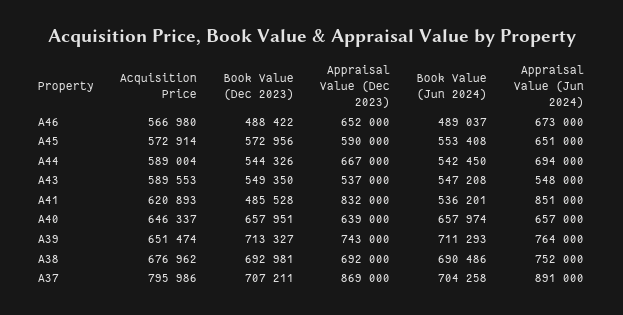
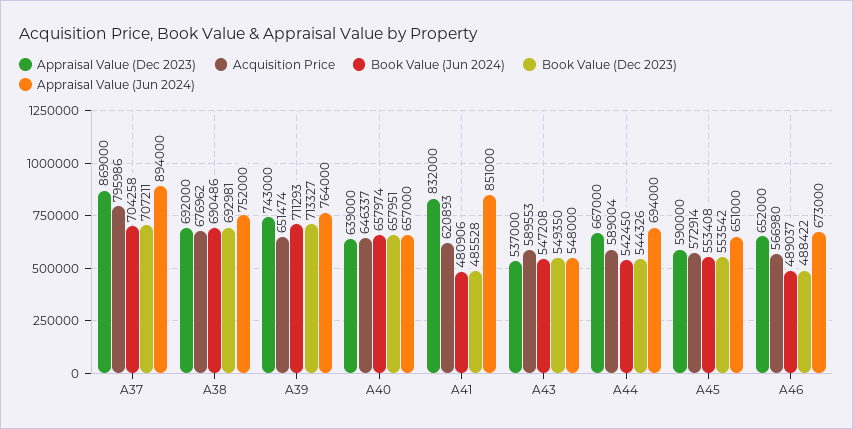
  {
    "Acquisition Price": {
      "A46": 566980,
      "A45": 572914,
      "A44": 589004,
      "A43": 589553,
      "A41": 620893,
      "A40": 646337,
      "A39": 651474,
      "A38": 676962,
      "A37": 795986
    },
    "Book Value (Dec 2023)": {
      "A46": 488422,
-     "A45": 572956,
+     "A45": 553542,
      "A44": 544326,
      "A43": 549350,
      "A41": 485528,
      "A40": 657951,
      "A39": 713327,
      "A38": 692981,
      "A37": 707211
    },
    "Appraisal Value (Dec 2023)": {
      "A46": 652000,
      "A45": 590000,
      "A44": 667000,
      "A43": 537000,
      "A41": 832000,
      "A40": 639000,
      "A39": 743000,
      "A38": 692000,
      "A37": 869000
    },
    "Book Value (Jun 2024)": {
      "A46": 489037,
      "A45": 553408,
      "A44": 542450,
      "A43": 547208,
-     "A41": 536201,
+     "A41": 480906,
      "A40": 657974,
      "A39": 711293,
      "A38": 690486,
      "A37": 704258
    },
    "Appraisal Value (Jun 2024)": {
      "A46": 673000,
      "A45": 651000,
      "A44": 694000,
      "A43": 548000,
      "A41": 851000,
      "A40": 657000,
      "A39": 764000,
      "A38": 752000,
-     "A37": 891000
+     "A37": 894000
    }
  }

